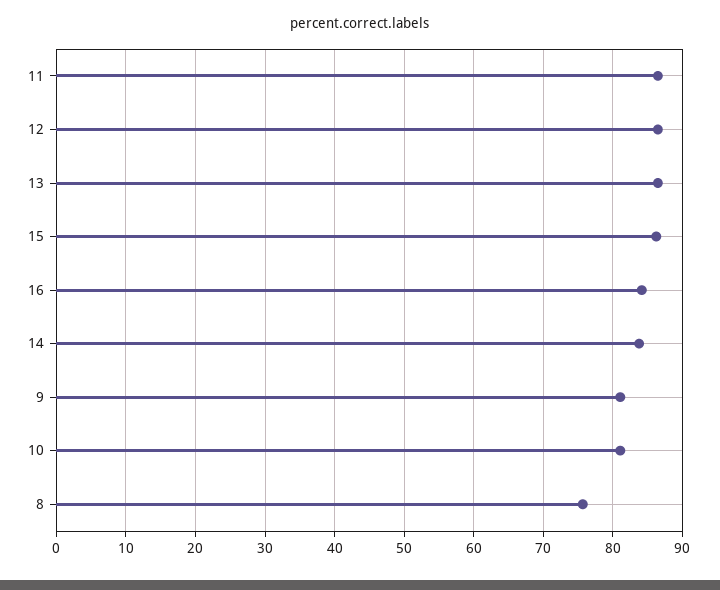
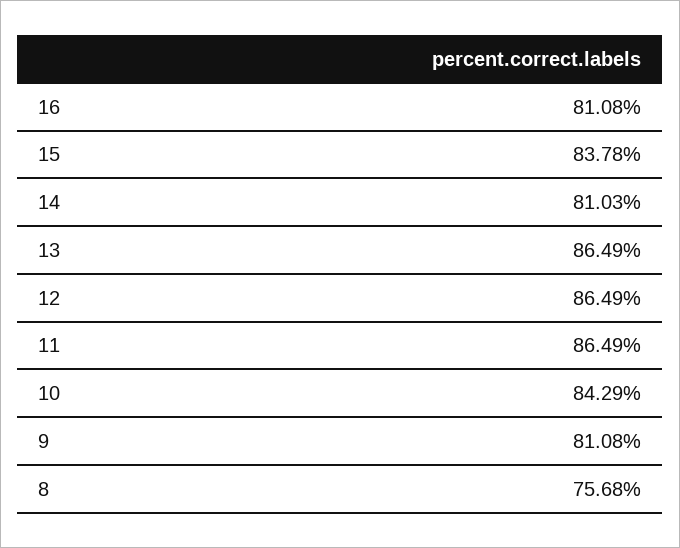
  {
    "11": 86.49,
    "12": 86.49,
    "13": 86.49,
-   "15": 86,
+   "15": 83.78,
-   "16": 84,
+   "16": 81.08,
-   "14": 84,
+   "14": 81.03,
    "9": 81.08,
-   "10": 81,
+   "10": 84.29,
    "8": 75.68
  }

